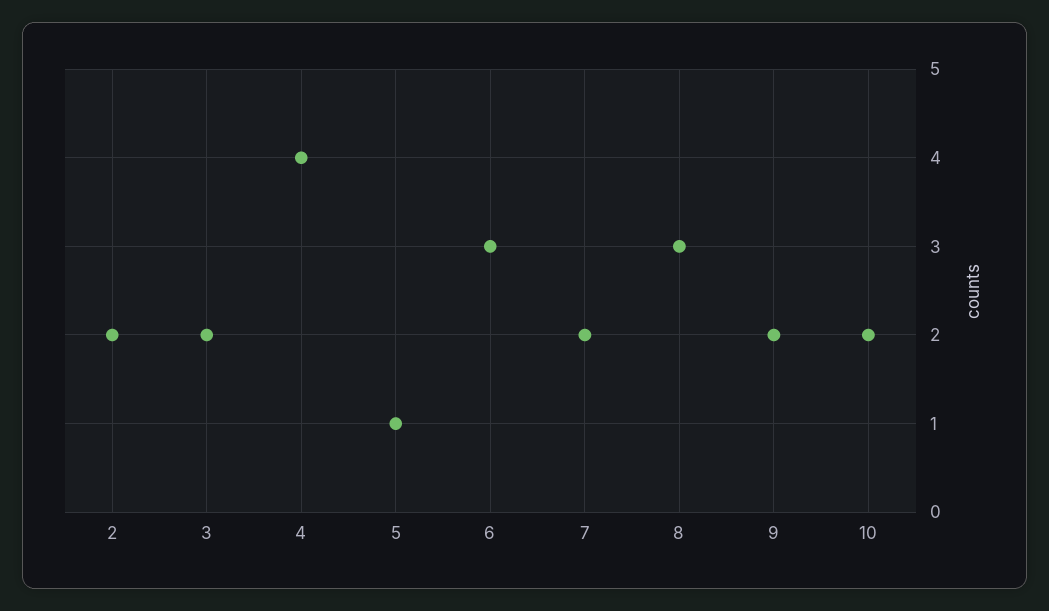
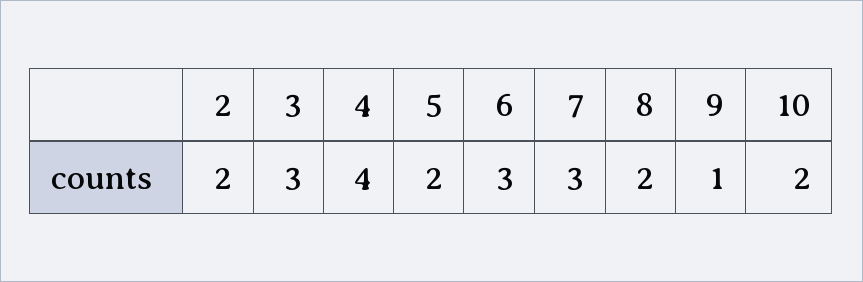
  {
    "2": 2,
-   "3": 2,
+   "3": 3,
    "4": 4,
-   "5": 1,
+   "5": 2,
    "6": 3,
-   "7": 2,
+   "7": 3,
-   "8": 3,
+   "8": 2,
-   "9": 2,
+   "9": 1,
    "10": 2
  }

